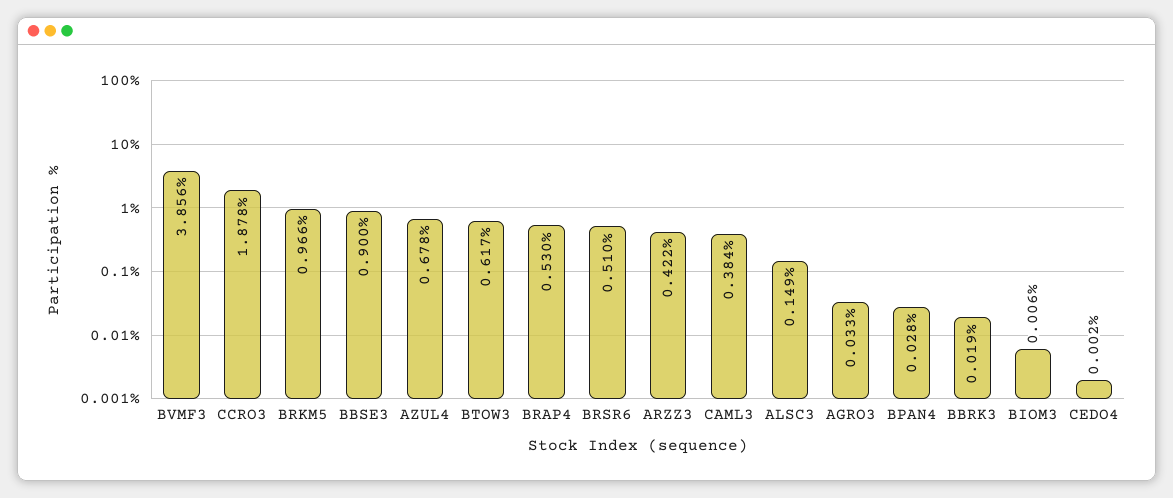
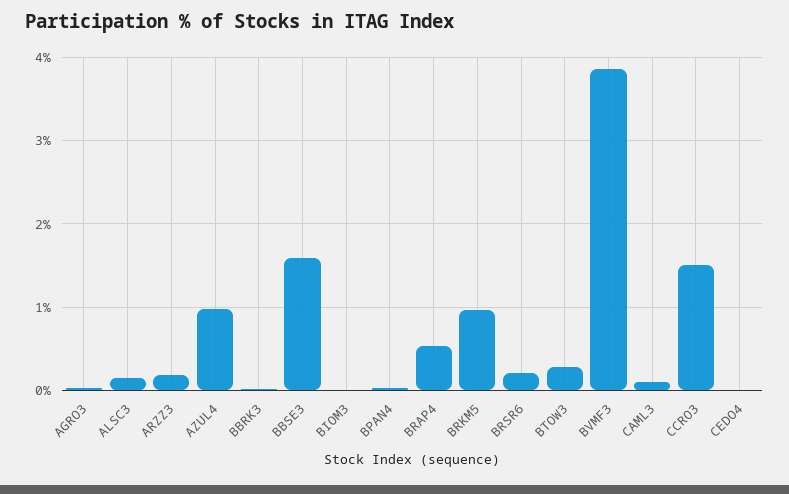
  {
    "BVMF3": 3.856,
-   "CCRO3": 1.878,
+   "CCRO3": 1.5,
    "BRKM5": 0.966,
-   "BBSE3": 0.9,
+   "BBSE3": 1.6,
-   "AZUL4": 0.678,
+   "AZUL4": 1,
-   "BTOW3": 0.617,
+   "BTOW3": 0.3,
    "BRAP4": 0.53,
-   "BRSR6": 0.51,
+   "BRSR6": 0.2,
-   "ARZZ3": 0.422,
+   "ARZZ3": 0.2,
-   "CAML3": 0.384,
+   "CAML3": 0.1,
    "ALSC3": 0.149,
    "AGRO3": 0.033,
    "BPAN4": 0.028,
    "BBRK3": 0.019,
    "BIOM3": 0.006,
    "CEDO4": 0.002
  }

